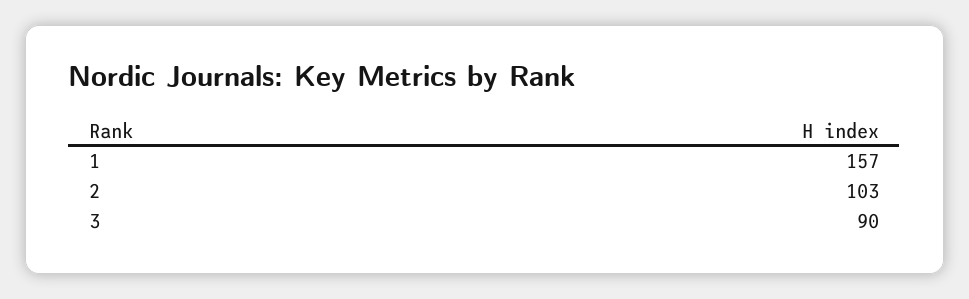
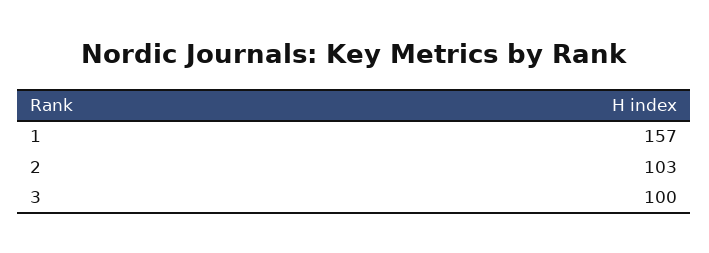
  {
    "1": 157,
    "2": 103,
-   "3": 90
+   "3": 100
  }

